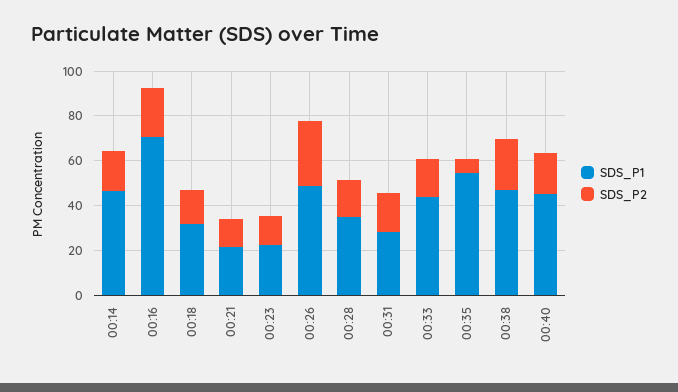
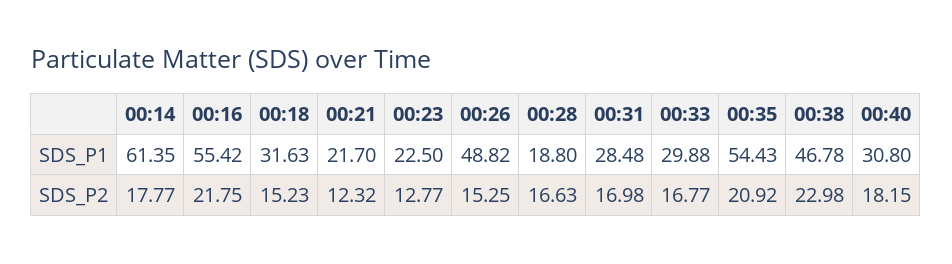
  {
    "SDS_P1": {
-     "00:14": 45,
+     "00:14": 61.35,
-     "00:16": 70,
+     "00:16": 55.42,
      "00:18": 31.63,
      "00:21": 21.7,
      "00:23": 22.5,
      "00:26": 48.82,
-     "00:28": 35,
+     "00:28": 18.8,
      "00:31": 28.48,
-     "00:33": 45,
+     "00:33": 29.88,
      "00:35": 54.43,
      "00:38": 46.78,
-     "00:40": 45
+     "00:40": 30.8
    },
    "SDS_P2": {
      "00:14": 17.77,
      "00:16": 21.75,
      "00:18": 15.23,
      "00:21": 12.32,
      "00:23": 12.77,
-     "00:26": 30,
+     "00:26": 15.25,
      "00:28": 16.63,
      "00:31": 16.98,
      "00:33": 16.77,
-     "00:35": 5,
+     "00:35": 20.92,
      "00:38": 22.98,
      "00:40": 18.15
    }
  }

